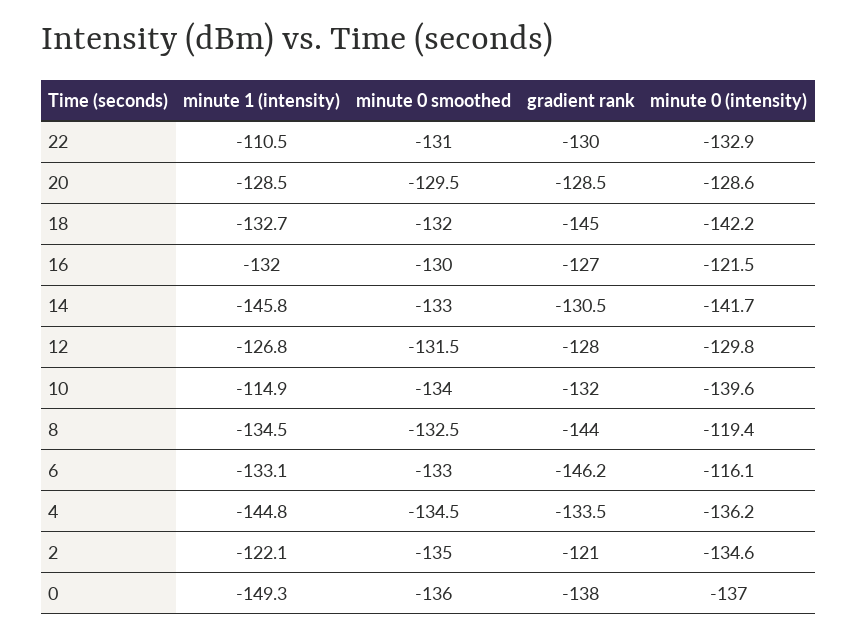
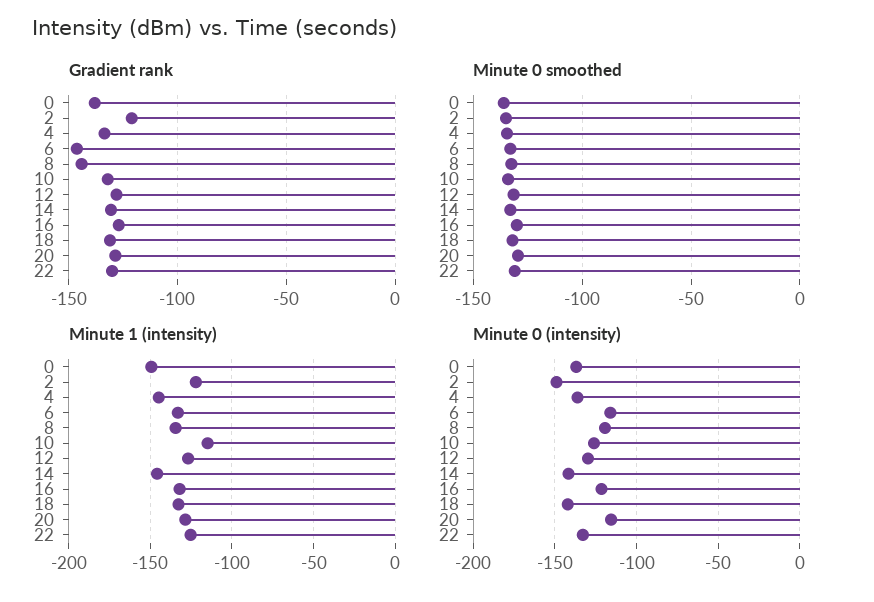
  {
    "minute 1 (intensity)": {
-     "22": -110.5,
+     "22": -125,
      "20": -128.5,
      "18": -132.7,
      "16": -132,
      "14": -145.8,
      "12": -126.8,
      "10": -114.9,
      "8": -134.5,
      "6": -133.1,
      "4": -144.8,
      "2": -122.1,
      "0": -149.3
    },
    "minute 0 smoothed": {
      "22": -131,
      "20": -129.5,
      "18": -132,
      "16": -130,
      "14": -133,
      "12": -131.5,
      "10": -134,
      "8": -132.5,
      "6": -133,
      "4": -134.5,
      "2": -135,
      "0": -136
    },
    "gradient rank": {
      "22": -130,
      "20": -128.5,
-     "18": -145,
+     "18": -130,
      "16": -127,
      "14": -130.5,
      "12": -128,
      "10": -132,
      "8": -144,
      "6": -146.2,
      "4": -133.5,
      "2": -121,
      "0": -138
    },
    "minute 0 (intensity)": {
      "22": -132.9,
-     "20": -128.6,
+     "20": -115,
      "18": -142.2,
      "16": -121.5,
      "14": -141.7,
      "12": -129.8,
-     "10": -139.6,
+     "10": -125,
      "8": -119.4,
      "6": -116.1,
      "4": -136.2,
-     "2": -134.6,
+     "2": -150,
      "0": -137
    }
  }

